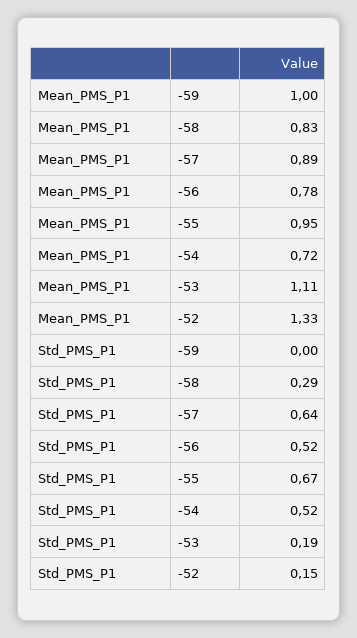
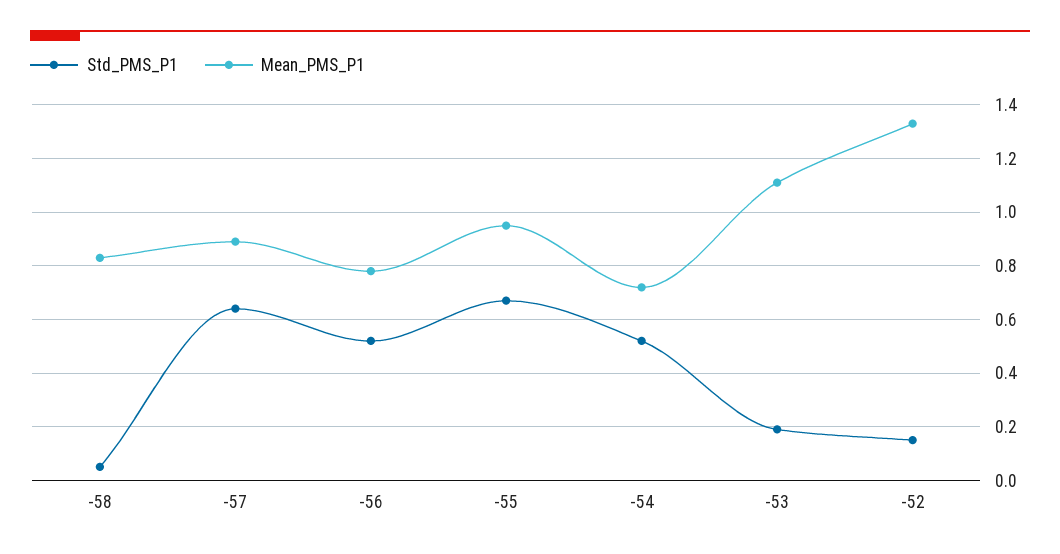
  {
    "Mean_PMS_P1": {
-     "-59": 1,
      "-58": 0.83,
      "-57": 0.89,
      "-56": 0.78,
      "-55": 0.95,
      "-54": 0.72,
      "-53": 1.11,
      "-52": 1.33
    },
    "Std_PMS_P1": {
-     "-59": 0,
-     "-58": 0.29,
+     "-58": 0.05,
      "-57": 0.64,
      "-56": 0.52,
      "-55": 0.67,
      "-54": 0.52,
      "-53": 0.19,
      "-52": 0.15
    }
  }

